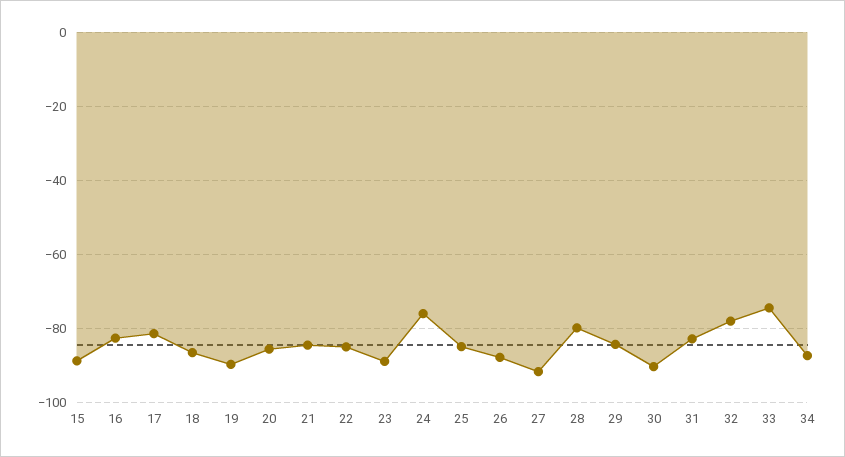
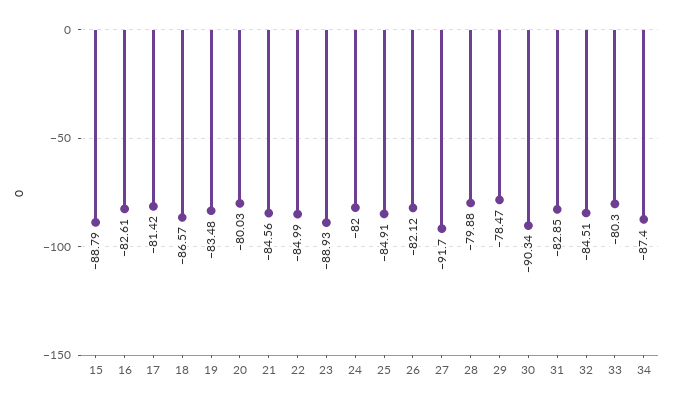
  {
    "15": -88.79,
    "16": -82.61,
    "17": -81.42,
    "18": -86.57,
-   "19": -90,
+   "19": -83.48,
-   "20": -86,
+   "20": -80.03,
    "21": -84.56,
    "22": -84.99,
    "23": -88.93,
-   "24": -76,
+   "24": -82,
    "25": -84.91,
-   "26": -88,
+   "26": -82.12,
    "27": -91.7,
    "28": -79.88,
-   "29": -84,
+   "29": -78.47,
    "30": -90.34,
    "31": -82.85,
-   "32": -78,
+   "32": -84.51,
-   "33": -74,
+   "33": -80.3,
    "34": -87.4
  }

